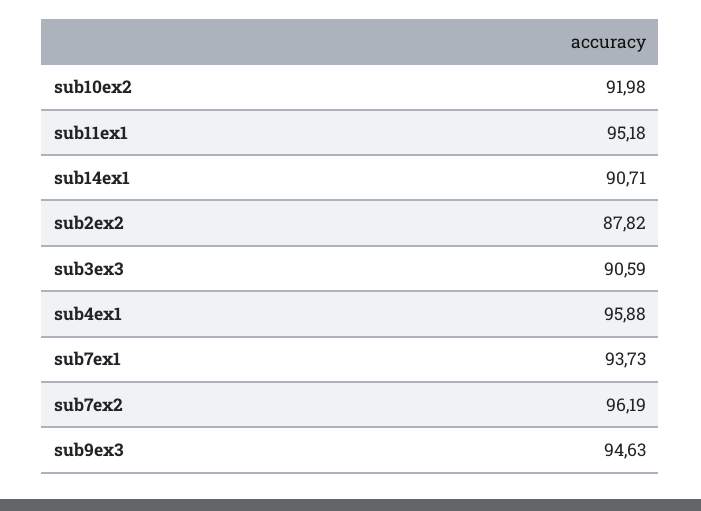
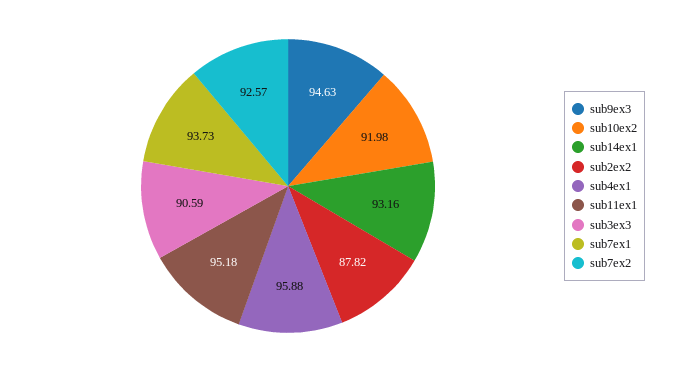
  {
    "sub10ex2": 91.98,
    "sub11ex1": 95.18,
-   "sub14ex1": 90.71,
+   "sub14ex1": 93.16,
    "sub2ex2": 87.82,
    "sub3ex3": 90.59,
    "sub4ex1": 95.88,
    "sub7ex1": 93.73,
-   "sub7ex2": 96.19,
+   "sub7ex2": 92.57,
    "sub9ex3": 94.63
  }

